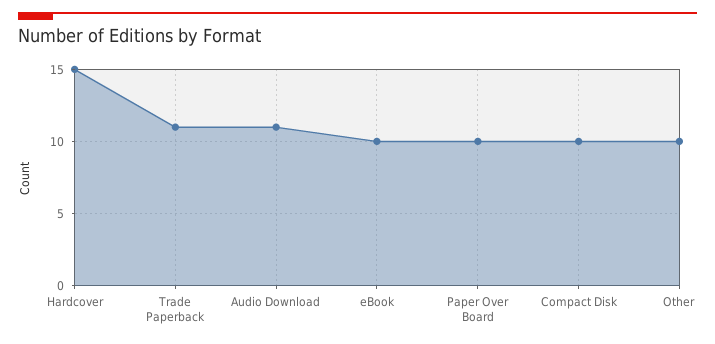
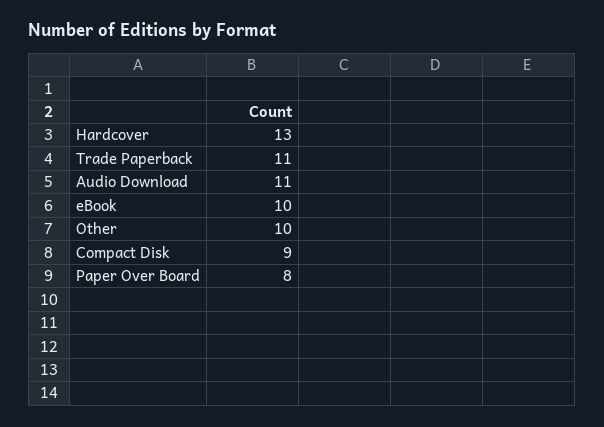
  {
-   "Hardcover": 15,
+   "Hardcover": 13,
    "Trade Paperback": 11,
    "Audio Download": 11,
    "eBook": 10,
-   "Paper Over Board": 10,
+   "Paper Over Board": 8,
-   "Compact Disk": 10,
+   "Compact Disk": 9,
    "Other": 10
  }

